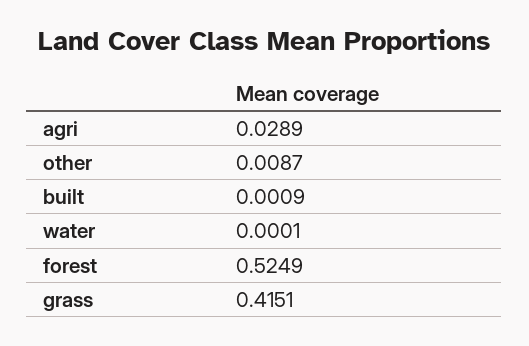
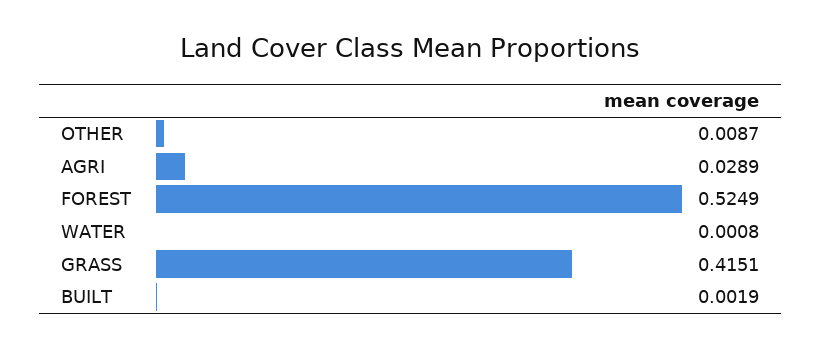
  {
    "agri": 0.0289,
    "other": 0.0087,
-   "built": 0.0009,
+   "built": 0.0019,
-   "water": 0.0001,
+   "water": 0.0008,
    "forest": 0.5249,
    "grass": 0.4151
  }

